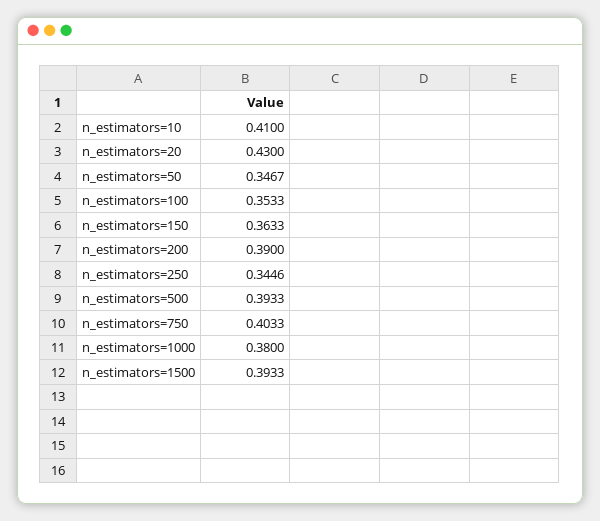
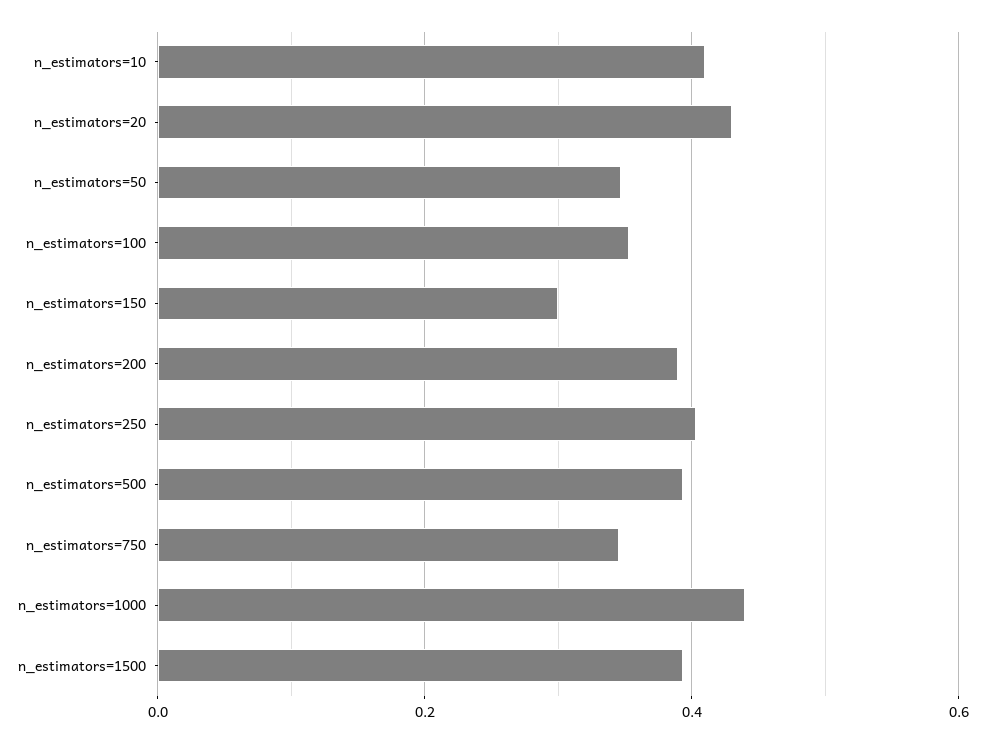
  {
    "n_estimators=10": 0.41,
    "n_estimators=20": 0.43,
    "n_estimators=50": 0.3467,
    "n_estimators=100": 0.3533,
-   "n_estimators=150": 0.3633,
+   "n_estimators=150": 0.3,
    "n_estimators=200": 0.39,
-   "n_estimators=250": 0.3446,
+   "n_estimators=250": 0.4,
    "n_estimators=500": 0.3933,
-   "n_estimators=750": 0.4033,
+   "n_estimators=750": 0.34,
-   "n_estimators=1000": 0.38,
+   "n_estimators=1000": 0.44,
    "n_estimators=1500": 0.3933
  }

